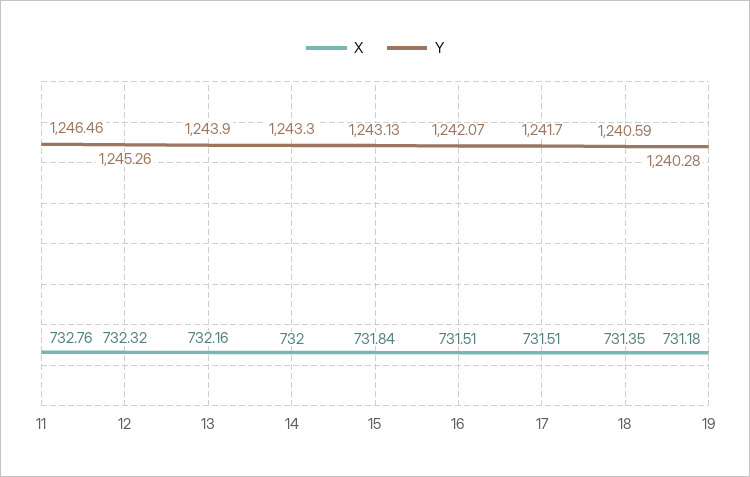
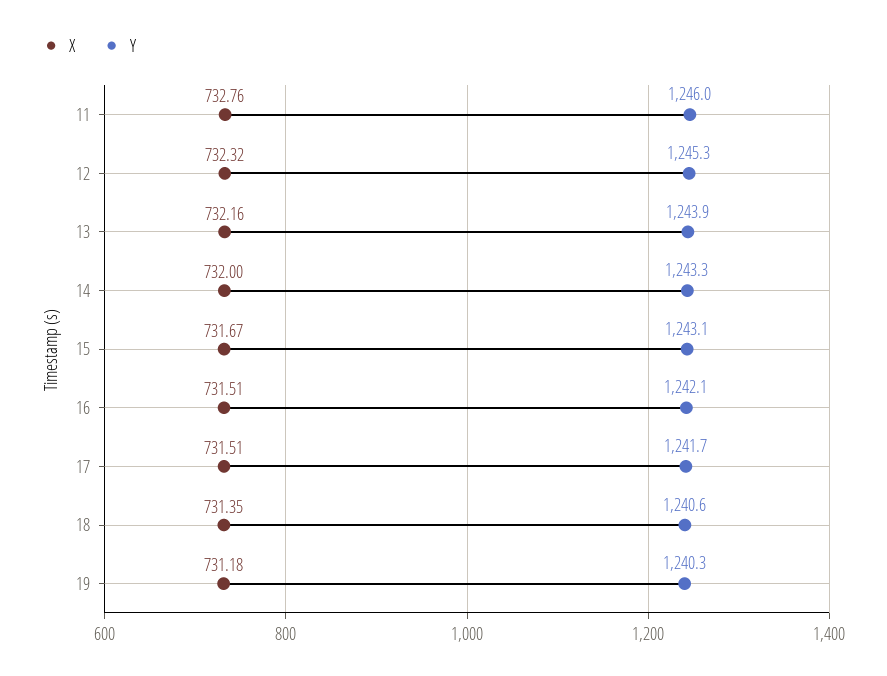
  {
    "X": {
      "11": 732.76,
      "12": 732.32,
      "13": 732.16,
      "14": 732,
-     "15": 731.84,
+     "15": 731.67,
      "16": 731.51,
      "17": 731.51,
      "18": 731.35,
      "19": 731.18
    },
    "Y": {
-     "11": 1246.46,
+     "11": 1246,
      "12": 1245.26,
      "13": 1243.9,
      "14": 1243.3,
      "15": 1243.13,
      "16": 1242.07,
      "17": 1241.7,
      "18": 1240.59,
      "19": 1240.28
    }
  }

